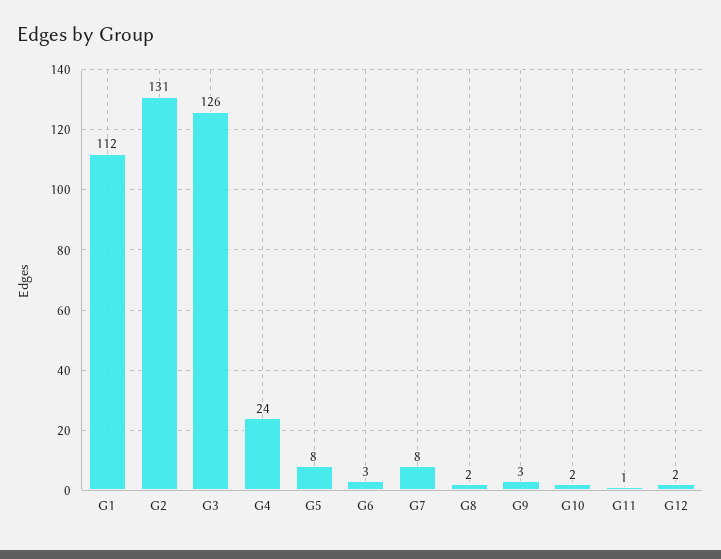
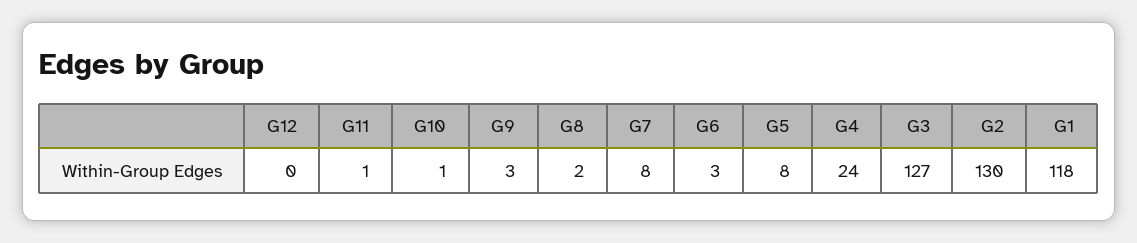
  {
-   "G1": 112,
+   "G1": 118,
-   "G2": 131,
+   "G2": 130,
-   "G3": 126,
+   "G3": 127,
    "G4": 24,
    "G5": 8,
    "G6": 3,
    "G7": 8,
    "G8": 2,
    "G9": 3,
-   "G10": 2,
+   "G10": 1,
    "G11": 1,
-   "G12": 2
+   "G12": 0
  }

